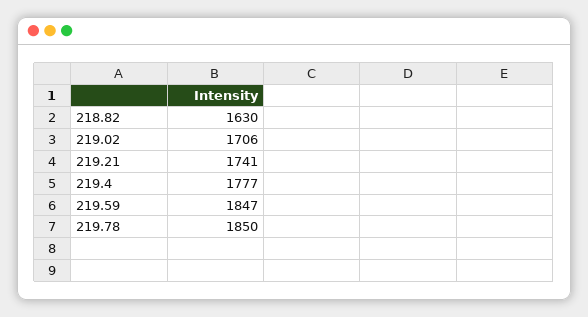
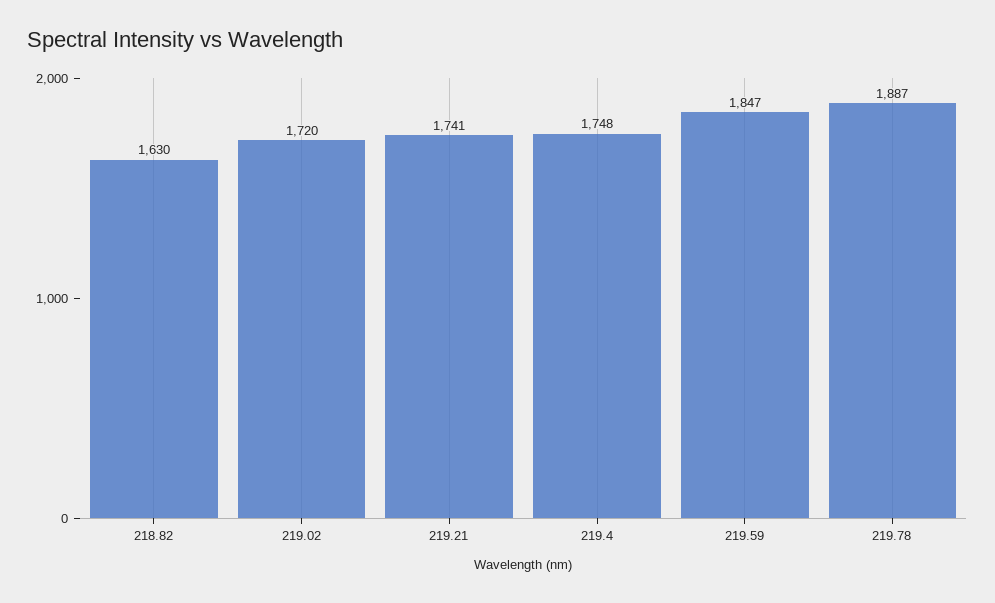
  {
    "218.82": 1630,
-   "219.02": 1706,
+   "219.02": 1720,
    "219.21": 1741,
-   "219.4": 1777,
+   "219.4": 1748,
    "219.59": 1847,
-   "219.78": 1850
+   "219.78": 1887
  }

